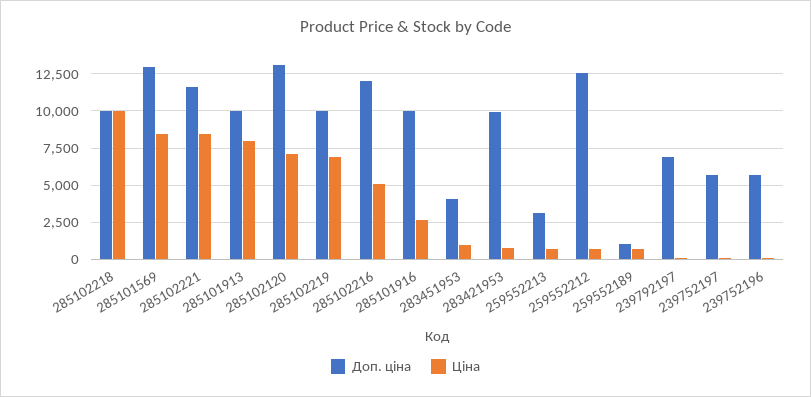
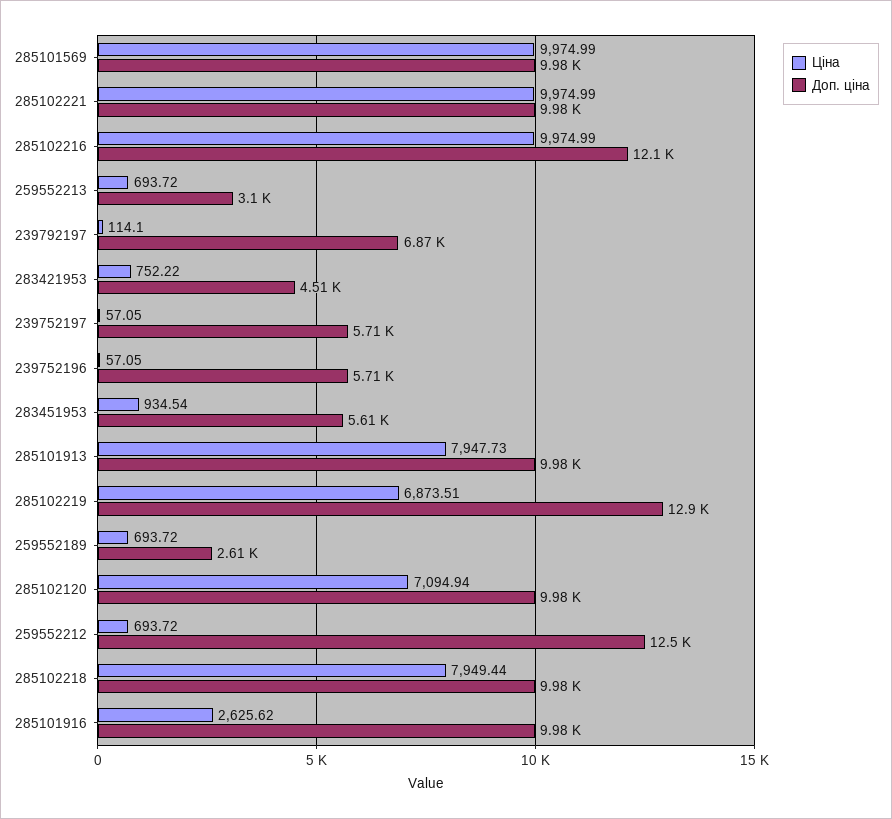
  {
    "Доп. ціна": {
      "285102218": 9980,
-     "285101569": 13000,
+     "285101569": 9980,
-     "285102221": 11500,
+     "285102221": 9980,
      "285101913": 9980,
-     "285102120": 13000,
+     "285102120": 9980,
-     "285102219": 10000,
+     "285102219": 12900,
      "285102216": 12100,
      "285101916": 9980,
-     "283451953": 4000,
+     "283451953": 5610,
-     "283421953": 10000,
+     "283421953": 4510,
      "259552213": 3100,
      "259552212": 12500,
-     "259552189": 1000,
+     "259552189": 2610,
      "239792197": 6870,
      "239752197": 5710,
      "239752196": 5710
    },
    "Ціна": {
-     "285102218": 10000,
+     "285102218": 7949.44,
-     "285101569": 8500,
+     "285101569": 9974.99,
-     "285102221": 8500,
+     "285102221": 9974.99,
      "285101913": 7947.73,
      "285102120": 7094.94,
      "285102219": 6873.51,
-     "285102216": 5000,
+     "285102216": 9974.99,
      "285101916": 2625.62,
      "283451953": 934.54,
      "283421953": 752.22,
      "259552213": 693.72,
      "259552212": 693.72,
      "259552189": 693.72,
      "239792197": 114.1,
      "239752197": 57.05,
      "239752196": 57.05
    }
  }

